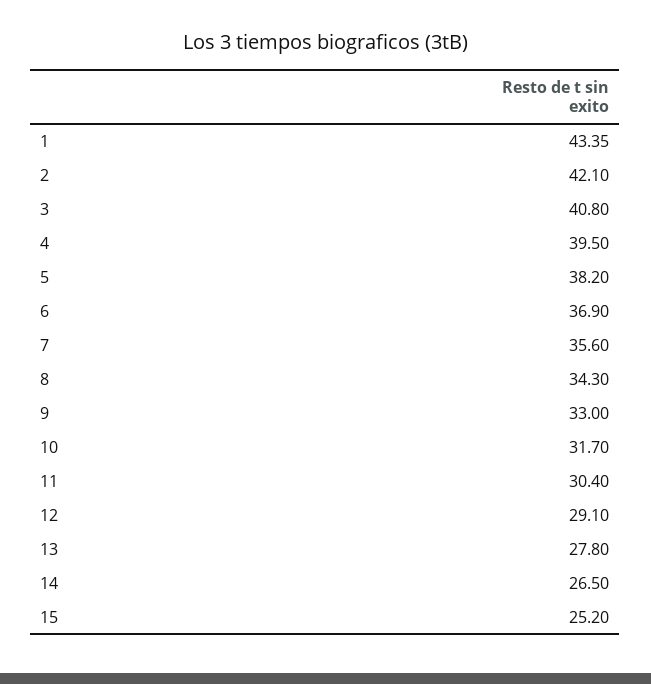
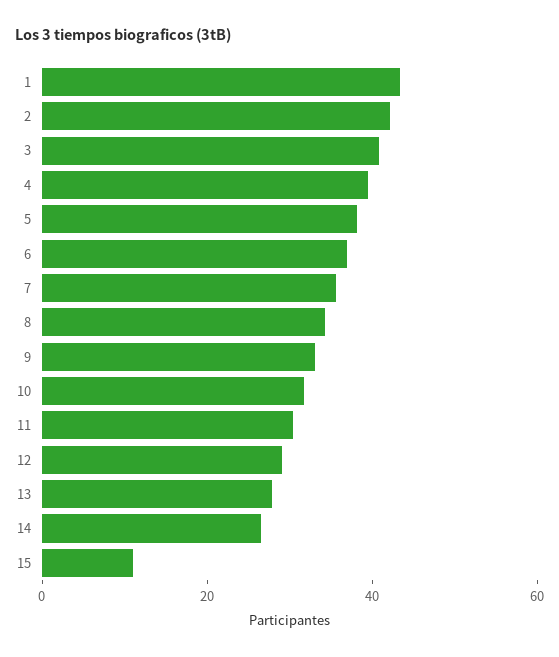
  {
    "1": 43.35,
    "2": 42.1,
    "3": 40.8,
    "4": 39.5,
    "5": 38.2,
    "6": 36.9,
    "7": 35.6,
    "8": 34.3,
    "9": 33,
    "10": 31.7,
    "11": 30.4,
    "12": 29.1,
    "13": 27.8,
    "14": 26.5,
-   "15": 25.2
+   "15": 10
  }

